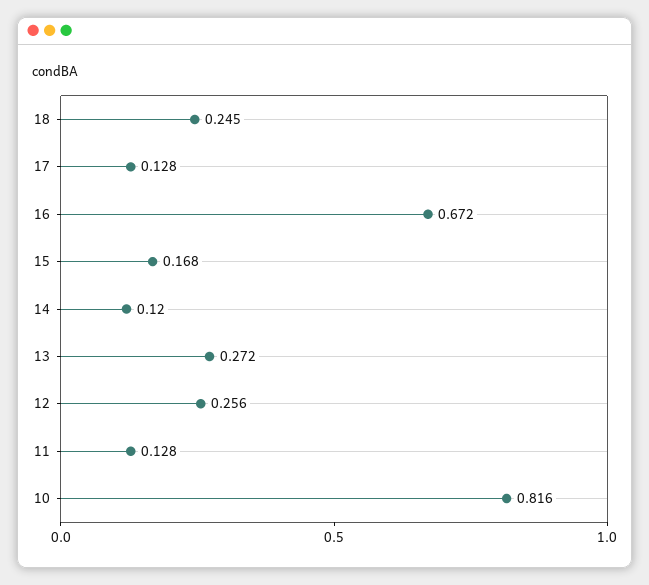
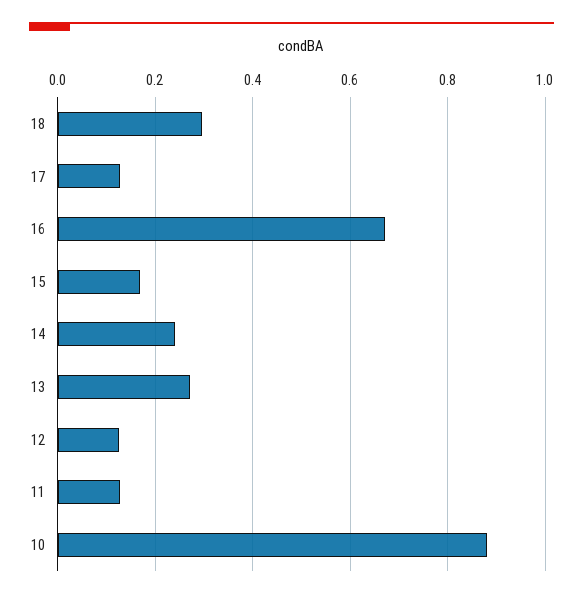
  {
-   "18": 0.245,
+   "18": 0.3,
    "17": 0.128,
    "16": 0.672,
    "15": 0.168,
-   "14": 0.12,
+   "14": 0.24,
    "13": 0.272,
-   "12": 0.256,
+   "12": 0.12,
    "11": 0.128,
-   "10": 0.816
+   "10": 0.88
  }

